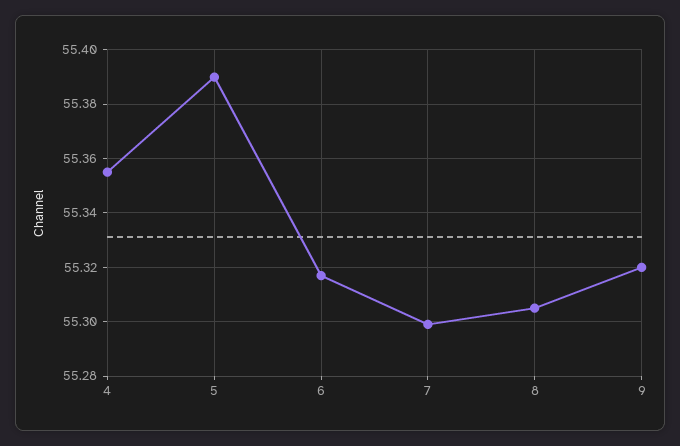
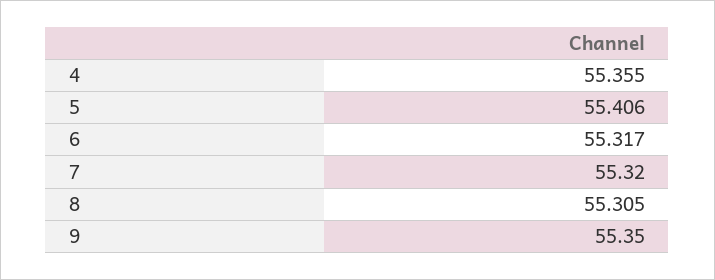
  {
    "4": 55.355,
-   "5": 55.39,
+   "5": 55.406,
    "6": 55.317,
-   "7": 55.3,
+   "7": 55.32,
    "8": 55.305,
-   "9": 55.32
+   "9": 55.35
  }

